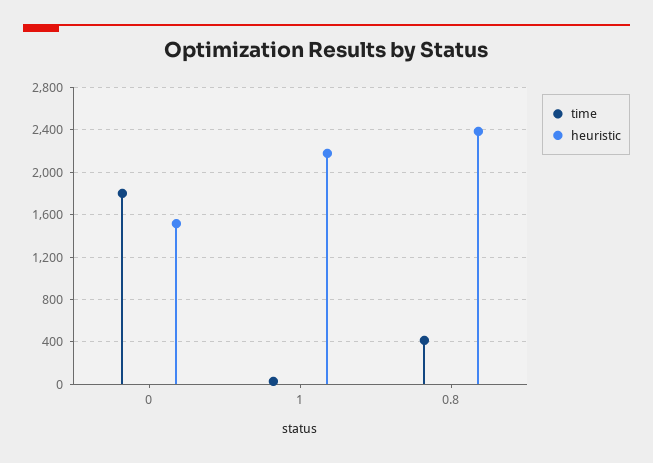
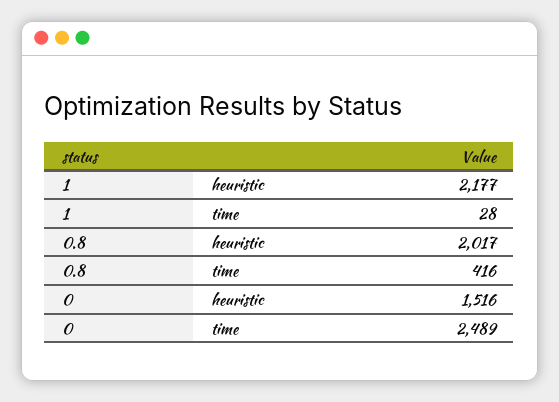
  {
    "time": {
-     "0": 1800,
+     "0": 2489,
      "1": 28,
      "0.8": 416
    },
    "heuristic": {
      "0": 1516,
      "1": 2177,
-     "0.8": 2400
+     "0.8": 2017
    }
  }

